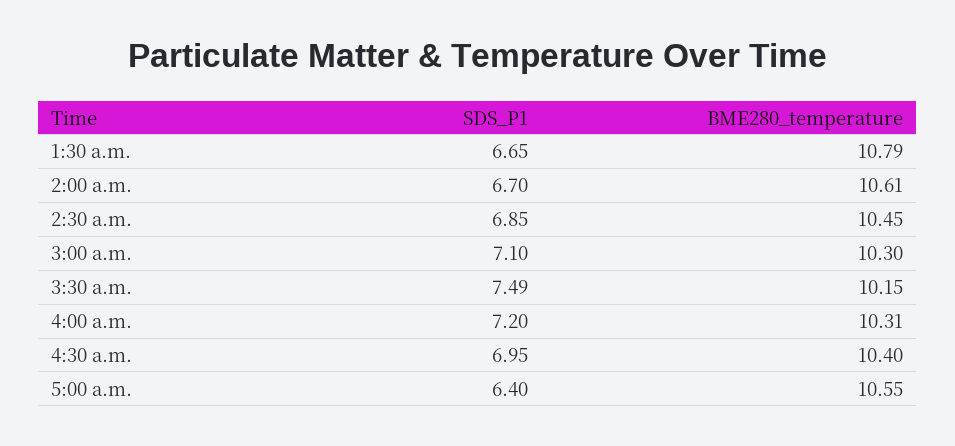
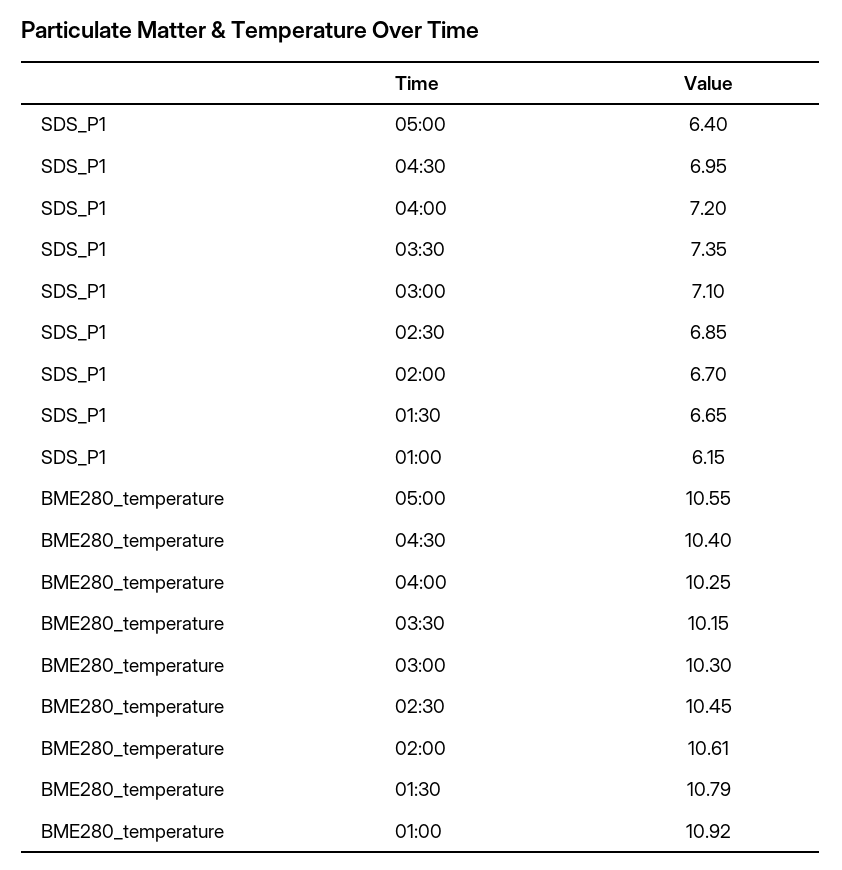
  {
    "SDS_P1": {
      "1:30 a.m.": 6.65,
      "2:00 a.m.": 6.7,
      "2:30 a.m.": 6.85,
      "3:00 a.m.": 7.1,
-     "3:30 a.m.": 7.49,
+     "3:30 a.m.": 7.35,
      "4:00 a.m.": 7.2,
      "4:30 a.m.": 6.95,
-     "5:00 a.m.": 6.4
+     "5:00 a.m.": 6.4,
+     "01:00": 6.15
    },
    "BME280_temperature": {
      "1:30 a.m.": 10.79,
      "2:00 a.m.": 10.61,
      "2:30 a.m.": 10.45,
      "3:00 a.m.": 10.3,
      "3:30 a.m.": 10.15,
-     "4:00 a.m.": 10.31,
+     "4:00 a.m.": 10.25,
      "4:30 a.m.": 10.4,
-     "5:00 a.m.": 10.55
+     "5:00 a.m.": 10.55,
+     "01:00": 10.92
    }
  }

